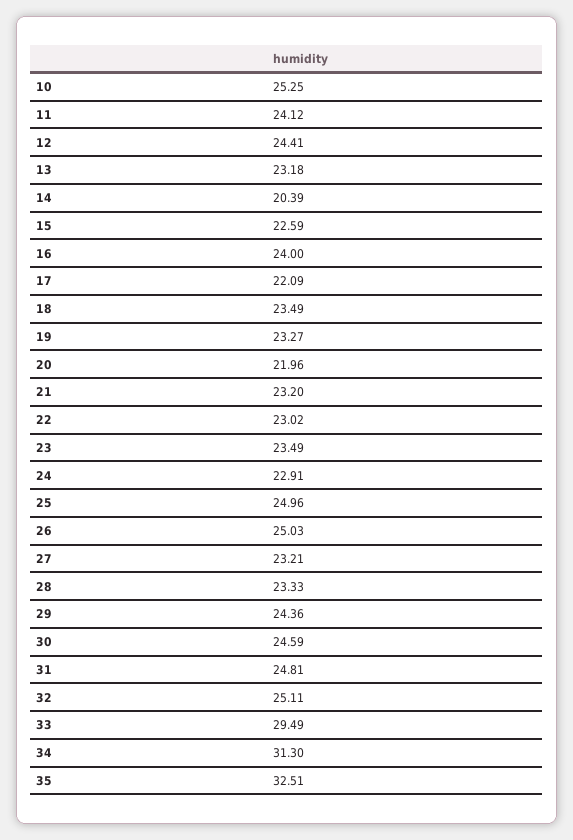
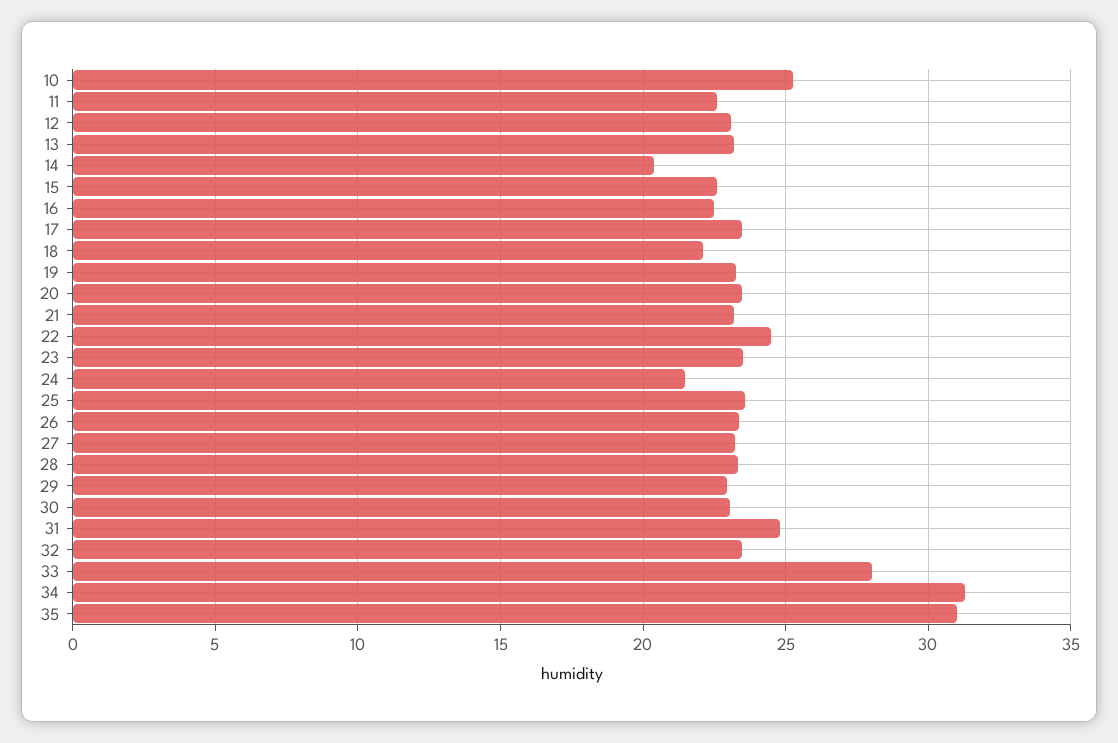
  {
    "10": 25.25,
-   "11": 24.12,
+   "11": 22.5,
-   "12": 24.41,
+   "12": 23,
    "13": 23.18,
    "14": 20.39,
    "15": 22.59,
-   "16": 24,
+   "16": 22.5,
-   "17": 22.09,
+   "17": 23.5,
-   "18": 23.49,
+   "18": 22,
    "19": 23.27,
-   "20": 21.96,
+   "20": 23.5,
    "21": 23.2,
-   "22": 23.02,
+   "22": 24.5,
    "23": 23.49,
-   "24": 22.91,
+   "24": 21.5,
-   "25": 24.96,
+   "25": 23.5,
-   "26": 25.03,
+   "26": 23.5,
    "27": 23.21,
    "28": 23.33,
-   "29": 24.36,
+   "29": 23,
-   "30": 24.59,
+   "30": 23,
    "31": 24.81,
-   "32": 25.11,
+   "32": 23.5,
-   "33": 29.49,
+   "33": 28,
    "34": 31.3,
-   "35": 32.51
+   "35": 31
  }

